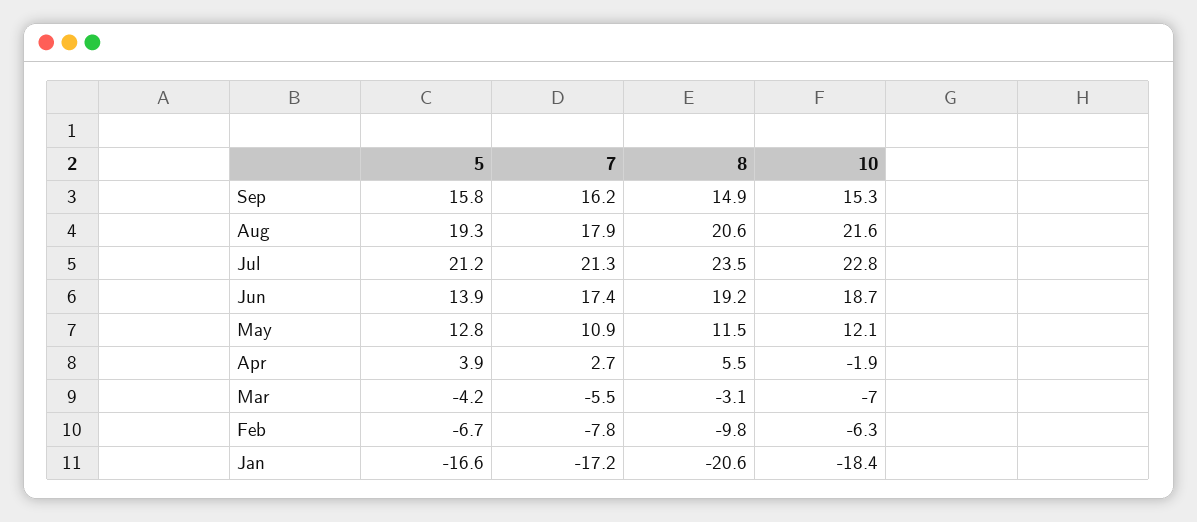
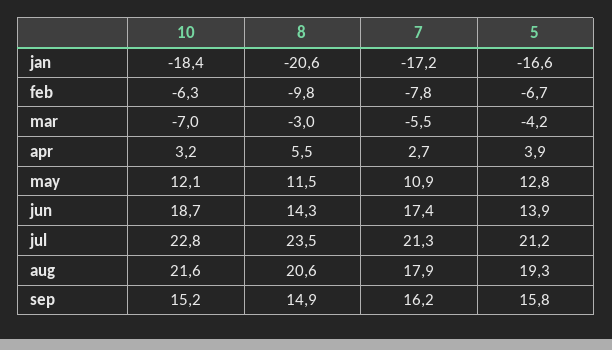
  {
    "5": {
      "Sep": 15.8,
      "Aug": 19.3,
      "Jul": 21.2,
      "Jun": 13.9,
      "May": 12.8,
      "Apr": 3.9,
      "Mar": -4.2,
      "Feb": -6.7,
      "Jan": -16.6
    },
    "7": {
      "Sep": 16.2,
      "Aug": 17.9,
      "Jul": 21.3,
      "Jun": 17.4,
      "May": 10.9,
      "Apr": 2.7,
      "Mar": -5.5,
      "Feb": -7.8,
      "Jan": -17.2
    },
    "8": {
      "Sep": 14.9,
      "Aug": 20.6,
      "Jul": 23.5,
-     "Jun": 19.2,
+     "Jun": 14.3,
      "May": 11.5,
      "Apr": 5.5,
-     "Mar": -3.1,
+     "Mar": -3,
      "Feb": -9.8,
      "Jan": -20.6
    },
    "10": {
-     "Sep": 15.3,
+     "Sep": 15.2,
      "Aug": 21.6,
      "Jul": 22.8,
      "Jun": 18.7,
      "May": 12.1,
-     "Apr": -1.9,
+     "Apr": 3.2,
      "Mar": -7,
      "Feb": -6.3,
      "Jan": -18.4
    }
  }

